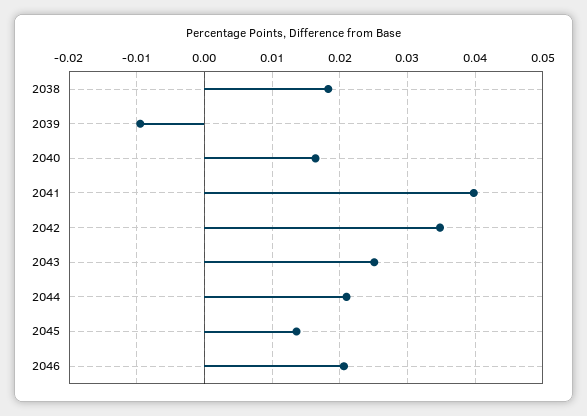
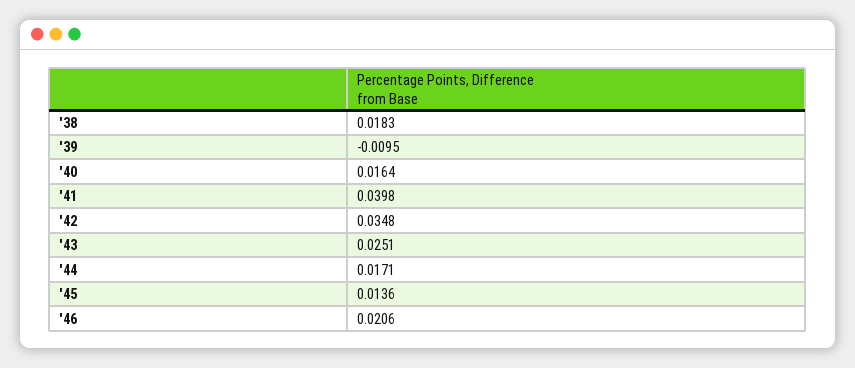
  {
    "2038": 0.0183,
    "2039": -0.0095,
    "2040": 0.0164,
    "2041": 0.0398,
    "2042": 0.0348,
    "2043": 0.0251,
-   "2044": 0.021,
+   "2044": 0.0171,
    "2045": 0.0136,
    "2046": 0.0206
  }

